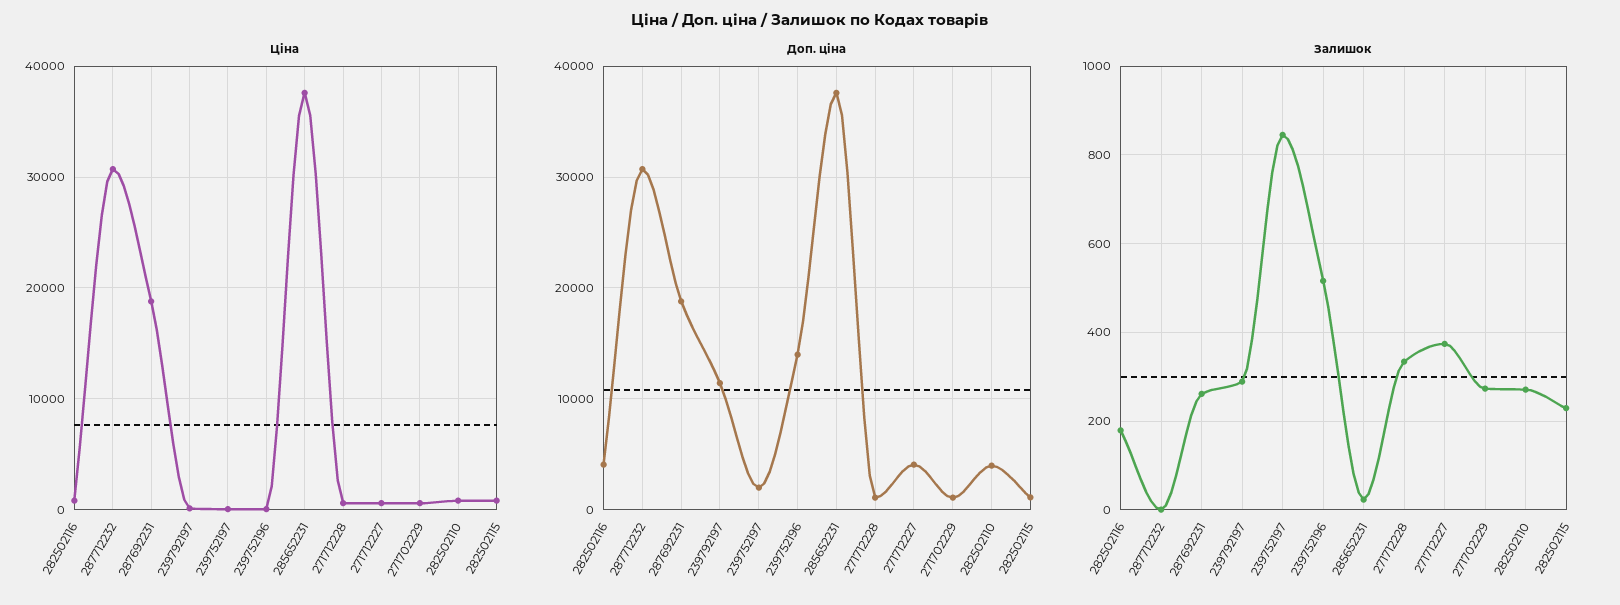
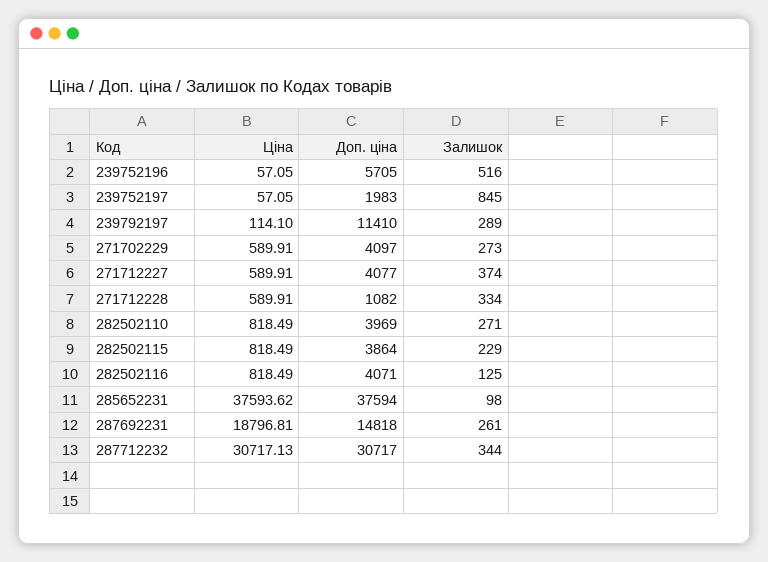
  {
    "Ціна": {
      "282502116": 818.49,
      "287712232": 30717.13,
      "287692231": 18796.81,
      "239792197": 114.1,
      "239752197": 57.05,
      "239752196": 57.05,
      "285652231": 37593.62,
      "271712228": 589.91,
      "271712227": 589.91,
      "271702229": 589.91,
      "282502110": 818.49,
      "282502115": 818.49
    },
    "Доп. ціна": {
      "282502116": 4071,
      "287712232": 30717,
-     "287692231": 19000,
+     "287692231": 14818,
      "239792197": 11410,
      "239752197": 1983,
-     "239752196": 14000,
+     "239752196": 5705,
      "285652231": 37594,
      "271712228": 1082,
      "271712227": 4077,
-     "271702229": 1000,
+     "271702229": 4097,
      "282502110": 3969,
-     "282502115": 1000
+     "282502115": 3864
    },
    "Залишок": {
-     "282502116": 180,
+     "282502116": 125,
-     "287712232": 0,
+     "287712232": 344,
      "287692231": 261,
      "239792197": 289,
      "239752197": 845,
      "239752196": 516,
-     "285652231": 20,
+     "285652231": 98,
      "271712228": 334,
      "271712227": 374,
      "271702229": 273,
      "282502110": 271,
      "282502115": 229
    }
  }

